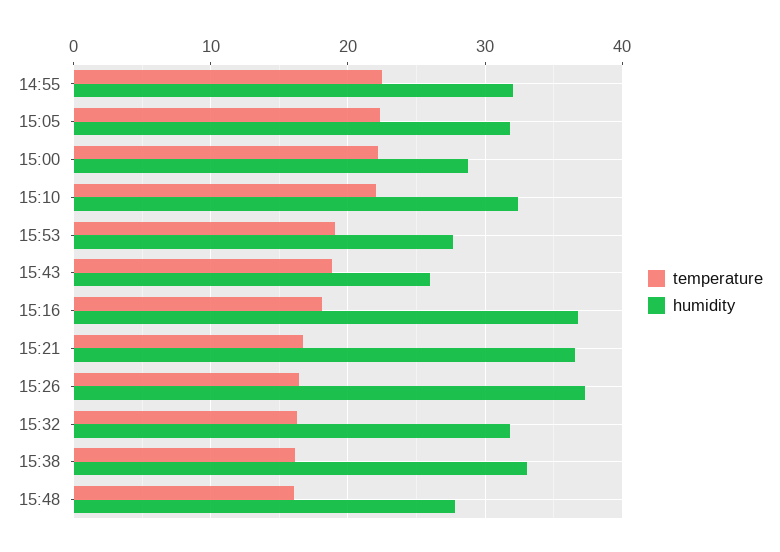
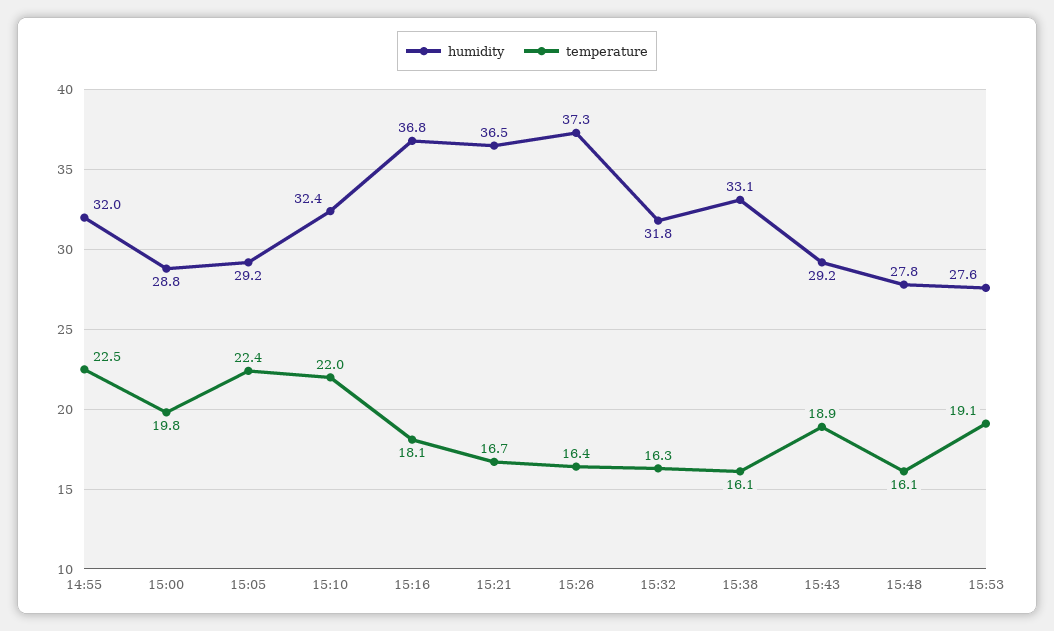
  {
    "temperature": {
      "14:55": 22.5,
      "15:05": 22.4,
-     "15:00": 22,
+     "15:00": 19.8,
      "15:10": 22,
      "15:53": 19.1,
      "15:43": 18.9,
      "15:16": 18.1,
      "15:21": 16.7,
      "15:26": 16.4,
      "15:32": 16.3,
      "15:38": 16.1,
      "15:48": 16.1
    },
    "humidity": {
      "14:55": 32,
-     "15:05": 32,
+     "15:05": 29.2,
      "15:00": 28.8,
      "15:10": 32.4,
      "15:53": 27.6,
-     "15:43": 26,
+     "15:43": 29.2,
      "15:16": 36.8,
      "15:21": 36.5,
      "15:26": 37.3,
      "15:32": 31.8,
      "15:38": 33.1,
      "15:48": 27.8
    }
  }

